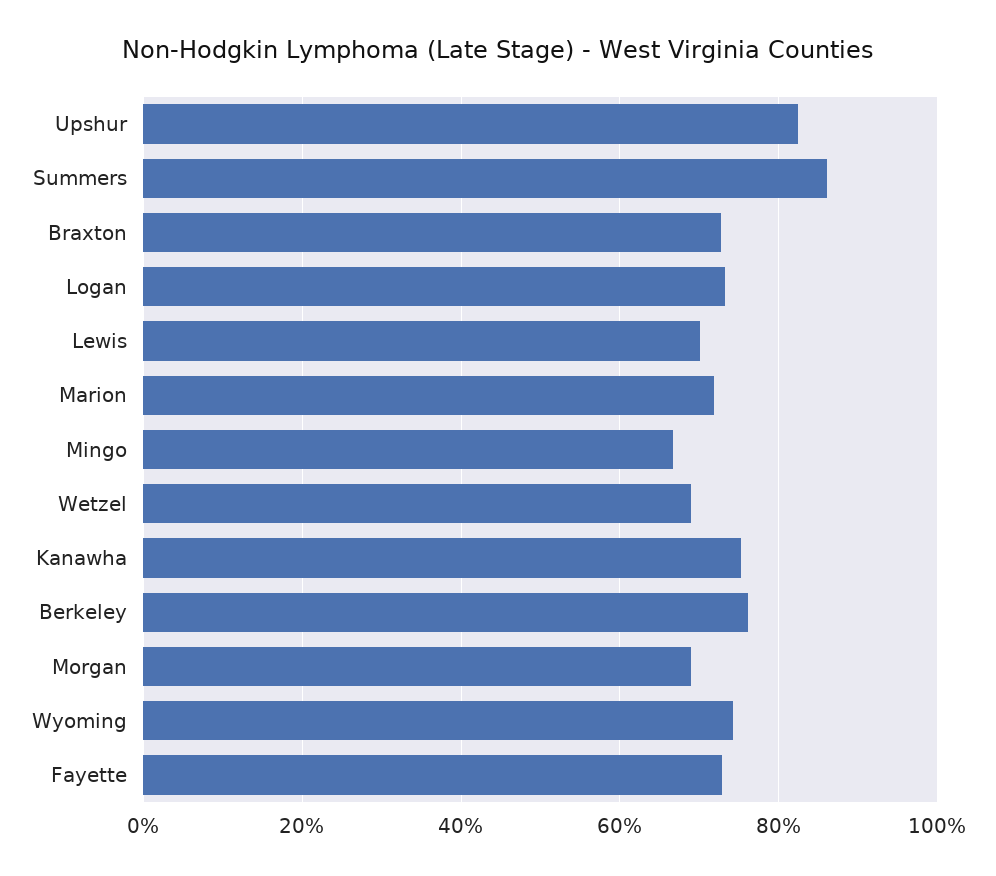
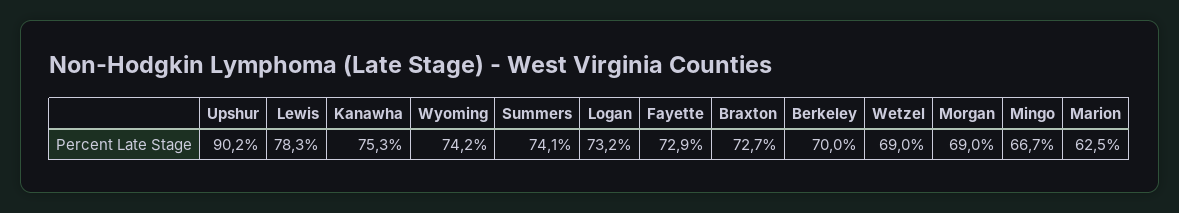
  {
-   "Upshur": 82,
+   "Upshur": 90.2,
-   "Summers": 86,
+   "Summers": 74.1,
    "Braxton": 72.7,
    "Logan": 73.2,
-   "Lewis": 70,
+   "Lewis": 78.3,
-   "Marion": 72,
+   "Marion": 62.5,
    "Mingo": 66.7,
    "Wetzel": 69,
    "Kanawha": 75.3,
-   "Berkeley": 76,
+   "Berkeley": 70,
    "Morgan": 69,
    "Wyoming": 74.2,
    "Fayette": 72.9
  }

